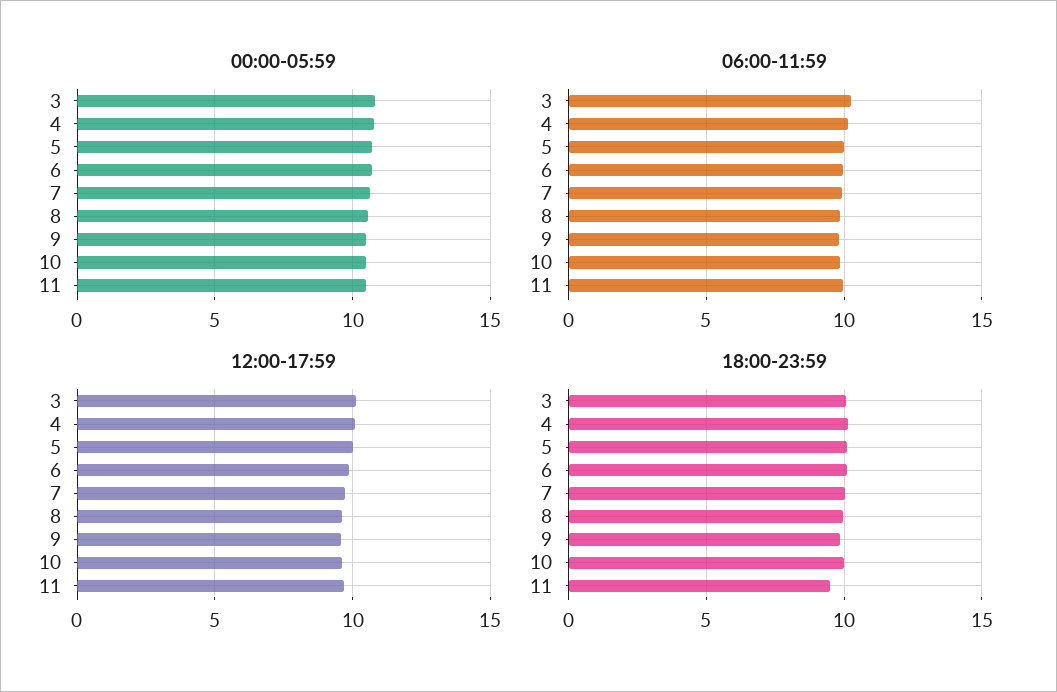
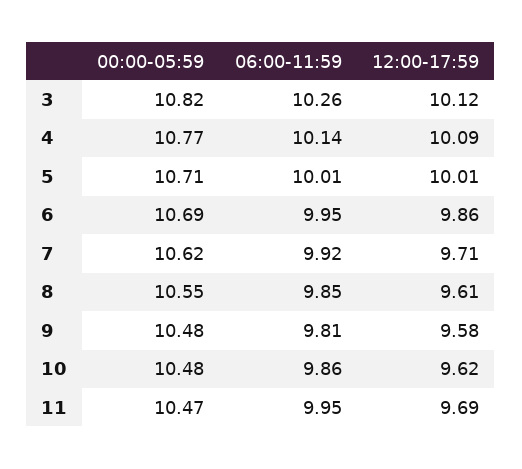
  {
    "00:00-05:59": {
      "3": 10.82,
      "4": 10.77,
      "5": 10.71,
      "6": 10.69,
      "7": 10.62,
      "8": 10.55,
      "9": 10.48,
      "10": 10.48,
      "11": 10.47
    },
    "06:00-11:59": {
      "3": 10.26,
      "4": 10.14,
      "5": 10.01,
      "6": 9.95,
      "7": 9.92,
      "8": 9.85,
      "9": 9.81,
      "10": 9.86,
      "11": 9.95
    },
    "12:00-17:59": {
      "3": 10.12,
      "4": 10.09,
      "5": 10.01,
      "6": 9.86,
      "7": 9.71,
      "8": 9.61,
      "9": 9.58,
      "10": 9.62,
      "11": 9.69
-   },
+   }
-   "18:00-23:59": {
-     "3": 10,
-     "4": 10,
-     "5": 10,
-     "6": 10,
-     "7": 10,
-     "8": 10,
-     "9": 10,
-     "10": 10,
-     "11": 9.5
-   }
  }

